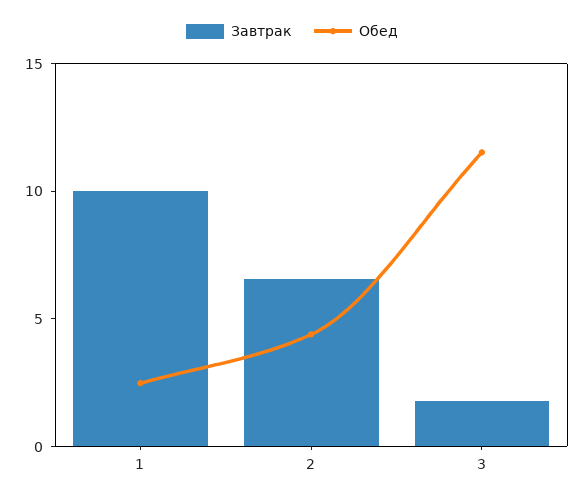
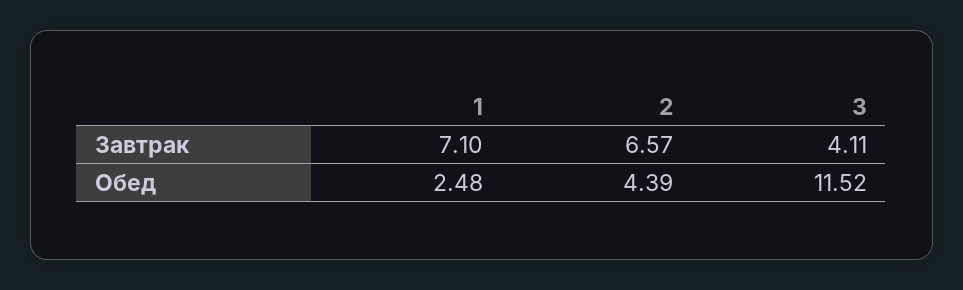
  {
    "Завтрак": {
-     "1": 10,
+     "1": 7.1,
      "2": 6.57,
-     "3": 2
+     "3": 4.11
    },
    "Обед": {
      "1": 2.48,
      "2": 4.39,
      "3": 11.52
    }
  }

